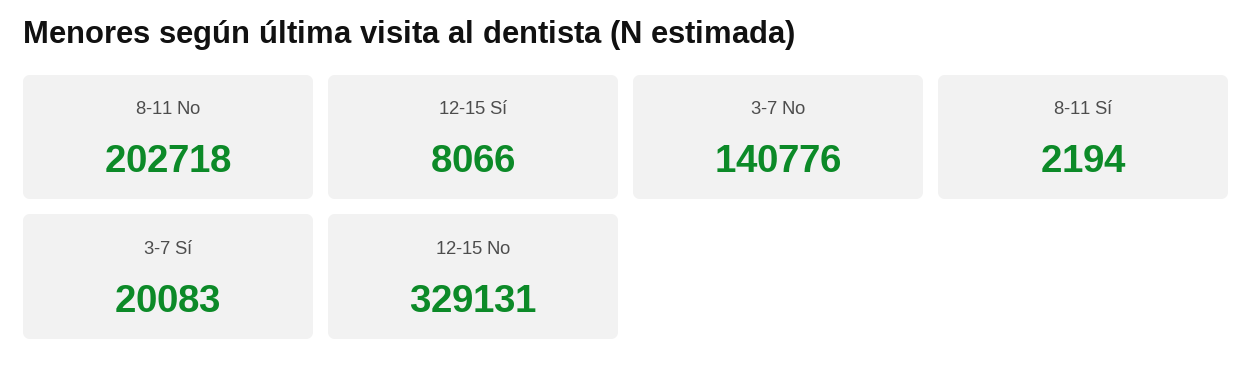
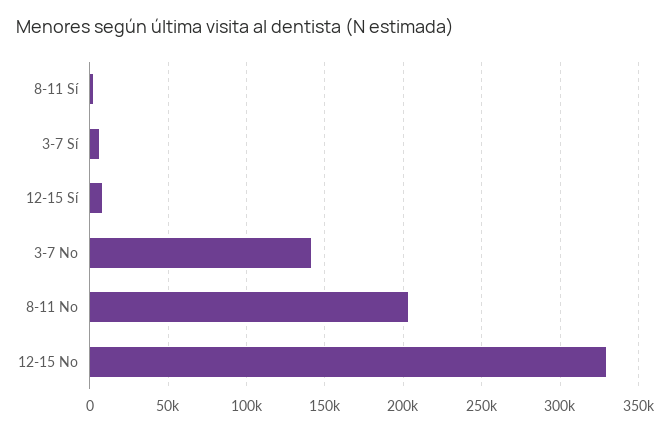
  {
    "8-11 No": 202718,
    "12-15 Sí": 8066,
    "3-7 No": 140776,
    "8-11 Sí": 2194,
-   "3-7 Sí": 20083,
+   "3-7 Sí": 5000,
    "12-15 No": 329131
  }

